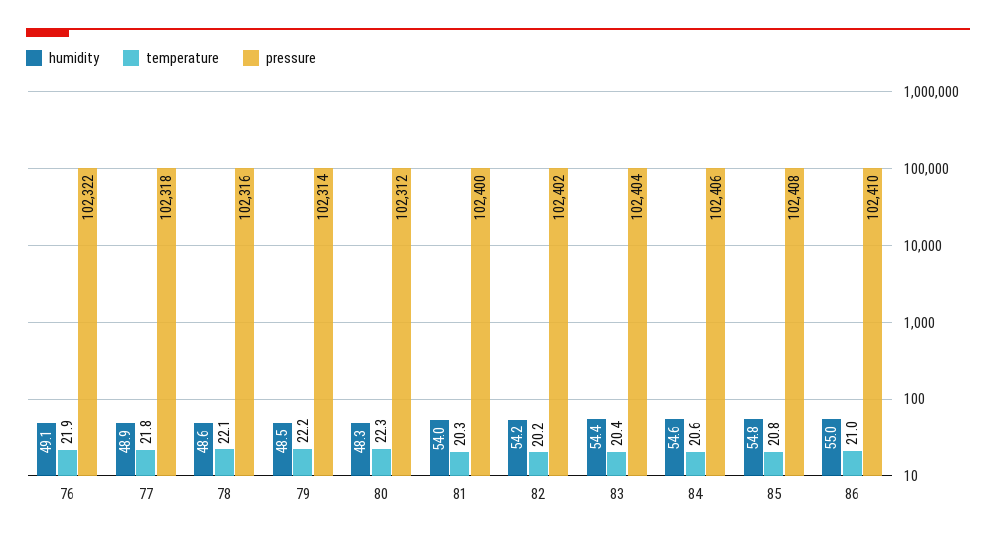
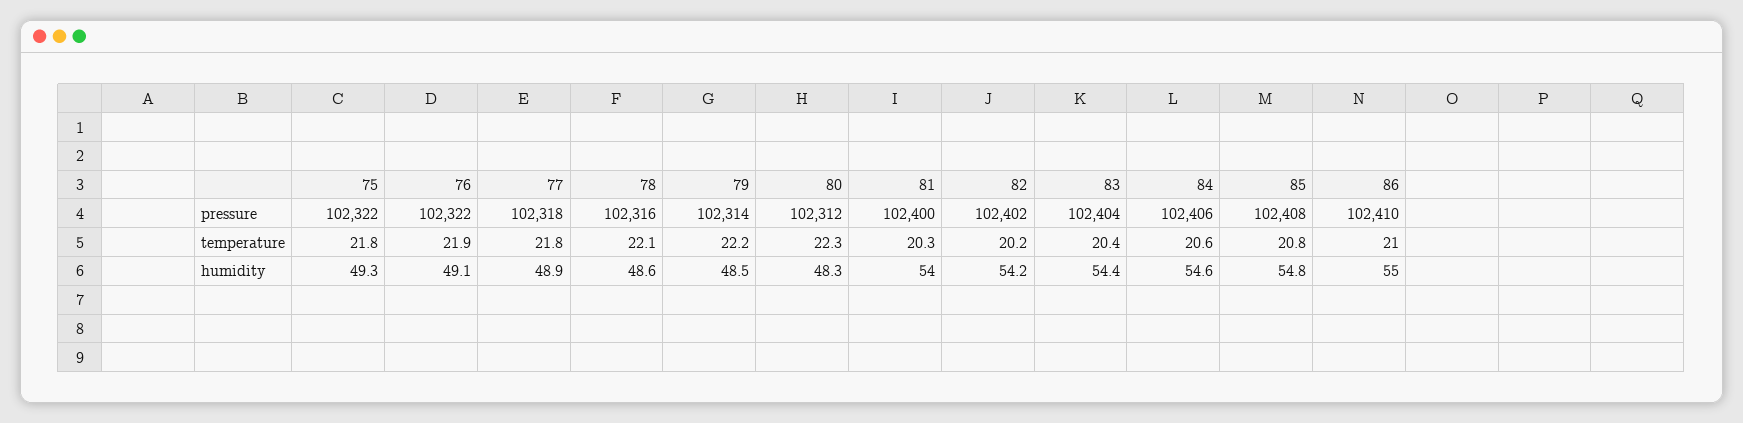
  {
    "humidity": {
      "76": 49.1,
      "77": 48.9,
      "78": 48.6,
      "79": 48.5,
      "80": 48.3,
      "81": 54,
      "82": 54.2,
      "83": 54.4,
      "84": 54.6,
      "85": 54.8,
-     "86": 55
+     "86": 55,
+     "75": 49.3
    },
    "temperature": {
      "76": 21.9,
      "77": 21.8,
      "78": 22.1,
      "79": 22.2,
      "80": 22.3,
      "81": 20.3,
      "82": 20.2,
      "83": 20.4,
      "84": 20.6,
      "85": 20.8,
-     "86": 21
+     "86": 21,
+     "75": 21.8
    },
    "pressure": {
      "76": 102322,
      "77": 102318,
      "78": 102316,
      "79": 102314,
      "80": 102312,
      "81": 102400,
      "82": 102402,
      "83": 102404,
      "84": 102406,
      "85": 102408,
-     "86": 102410
+     "86": 102410,
+     "75": 102322
    }
  }

